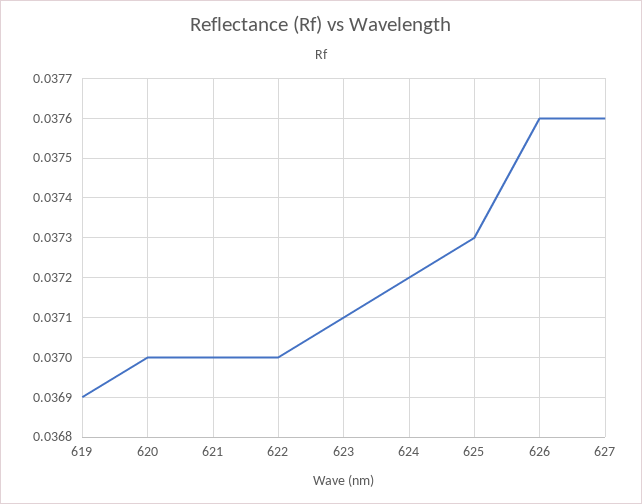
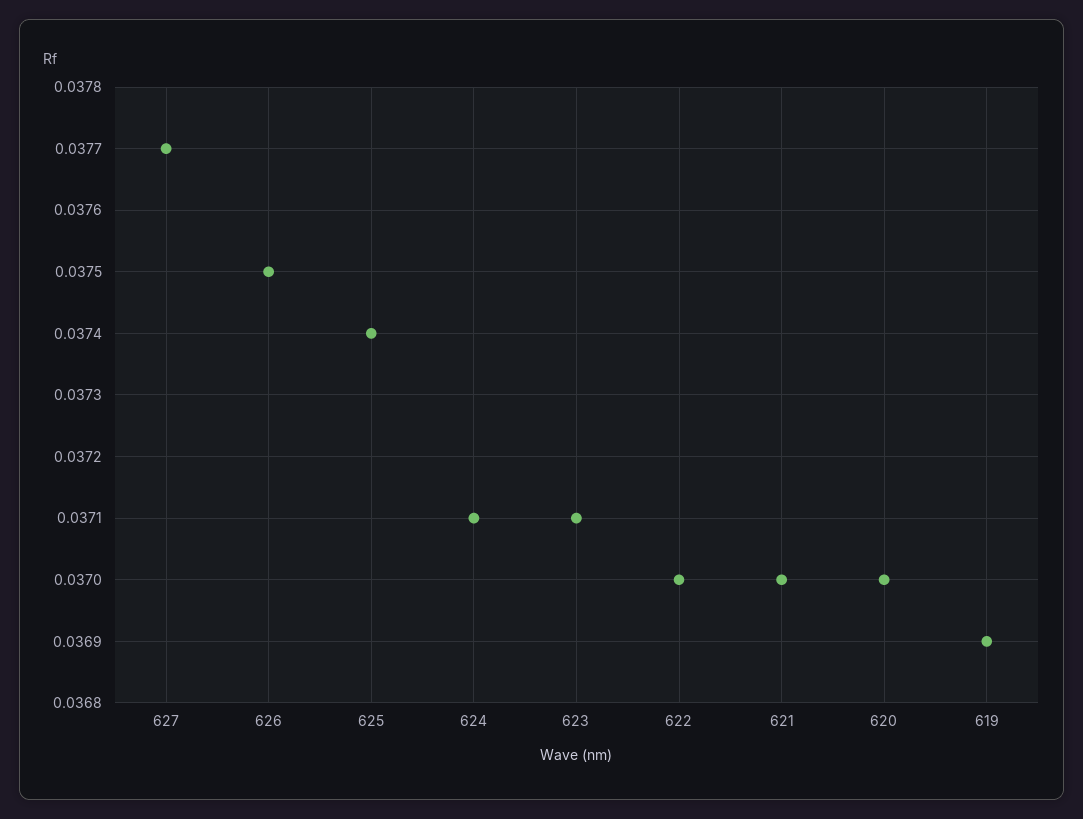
  {
    "619": 0.0369,
    "620": 0.037,
    "621": 0.037,
    "622": 0.037,
    "623": 0.0371,
-   "624": 0.0372,
+   "624": 0.0371,
-   "625": 0.0373,
+   "625": 0.0374,
-   "626": 0.0376,
+   "626": 0.0375,
-   "627": 0.0376
+   "627": 0.0377
  }

